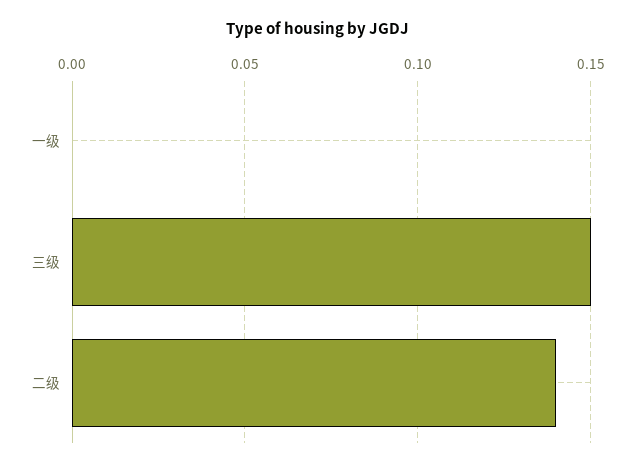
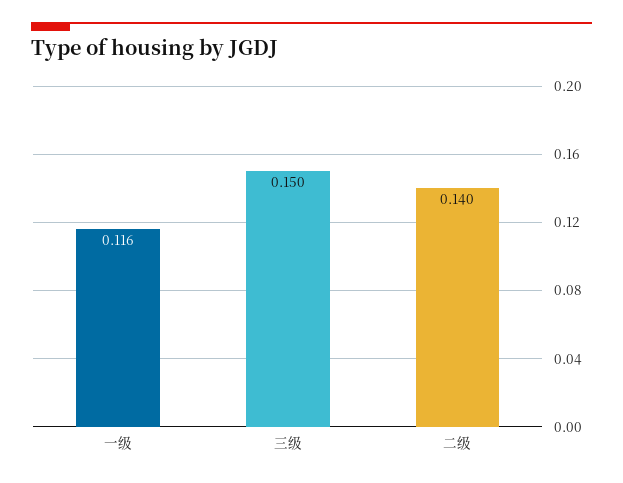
  {
-   "一级": 0,
+   "一级": 0.116,
    "三级": 0.15,
    "二级": 0.14
  }

